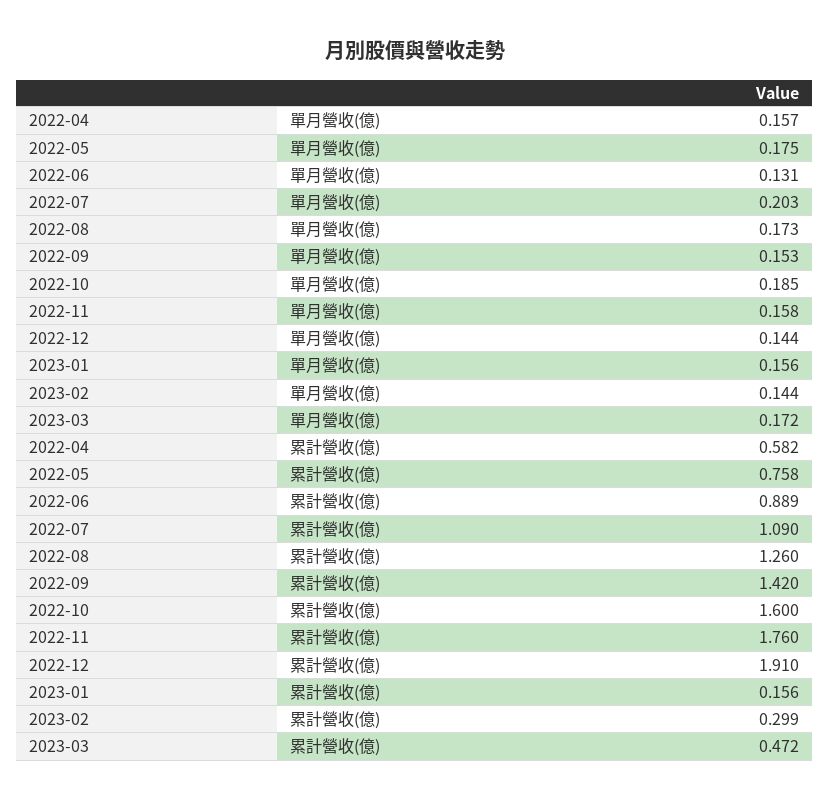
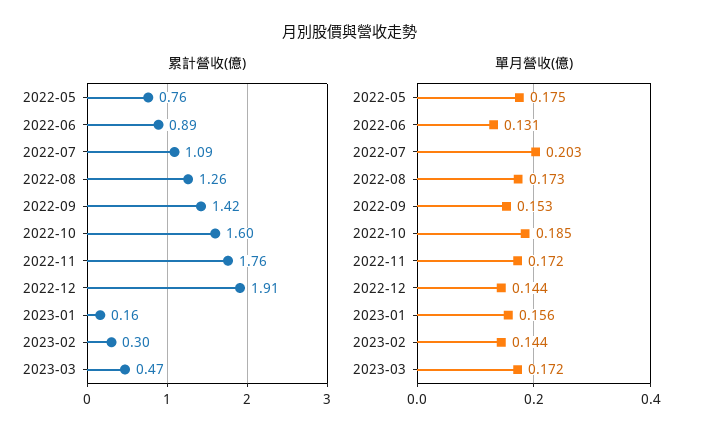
  {
    "單月營收(億)": {
-     "2022-04": 0.157,
      "2022-05": 0.175,
      "2022-06": 0.131,
      "2022-07": 0.203,
      "2022-08": 0.173,
      "2022-09": 0.153,
      "2022-10": 0.185,
-     "2022-11": 0.158,
+     "2022-11": 0.172,
      "2022-12": 0.144,
      "2023-01": 0.156,
      "2023-02": 0.144,
      "2023-03": 0.172
    },
    "累計營收(億)": {
-     "2022-04": 0.582,
      "2022-05": 0.758,
      "2022-06": 0.889,
      "2022-07": 1.09,
      "2022-08": 1.26,
      "2022-09": 1.42,
      "2022-10": 1.6,
      "2022-11": 1.76,
      "2022-12": 1.91,
      "2023-01": 0.156,
      "2023-02": 0.299,
      "2023-03": 0.472
    }
  }

